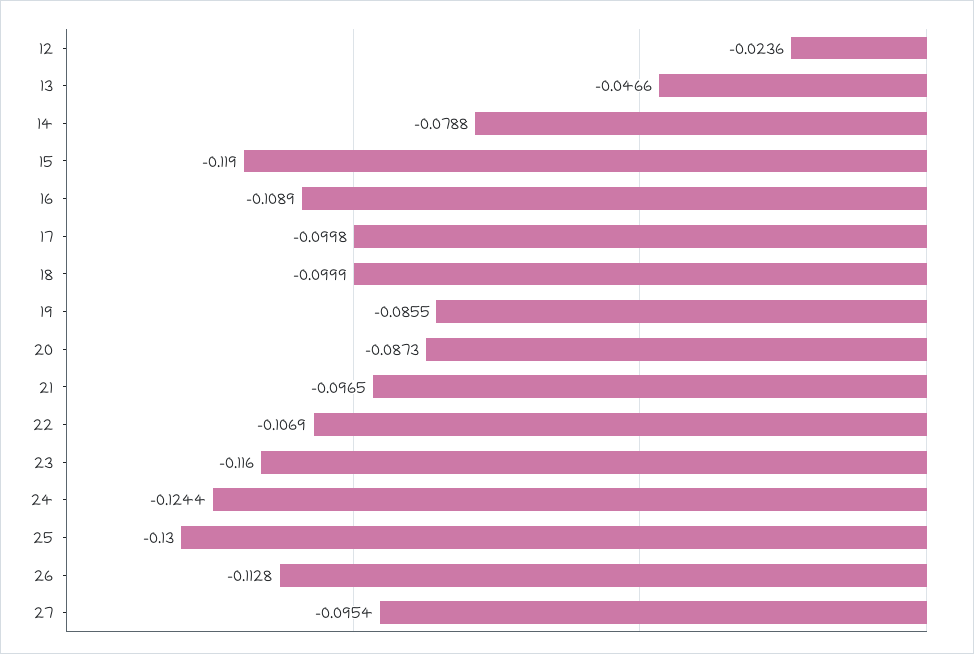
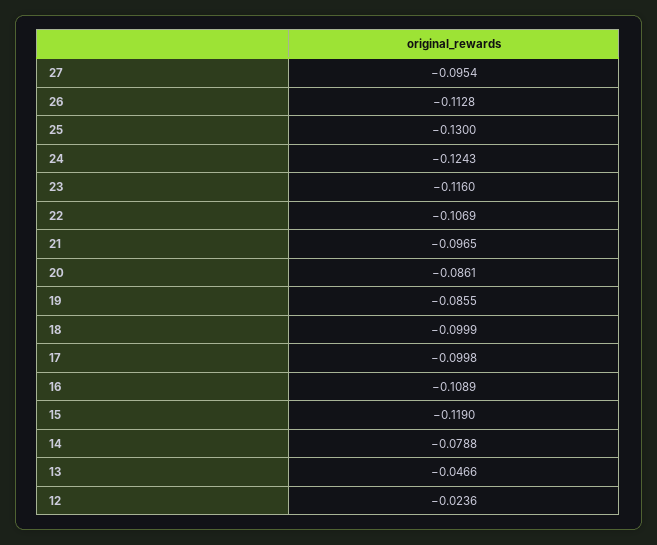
  {
    "12": -0.0236,
    "13": -0.0466,
    "14": -0.0788,
    "15": -0.119,
    "16": -0.1089,
    "17": -0.0998,
    "18": -0.0999,
    "19": -0.0855,
-   "20": -0.0873,
+   "20": -0.0861,
    "21": -0.0965,
    "22": -0.1069,
    "23": -0.116,
-   "24": -0.1244,
+   "24": -0.1243,
    "25": -0.13,
    "26": -0.1128,
    "27": -0.0954
  }

